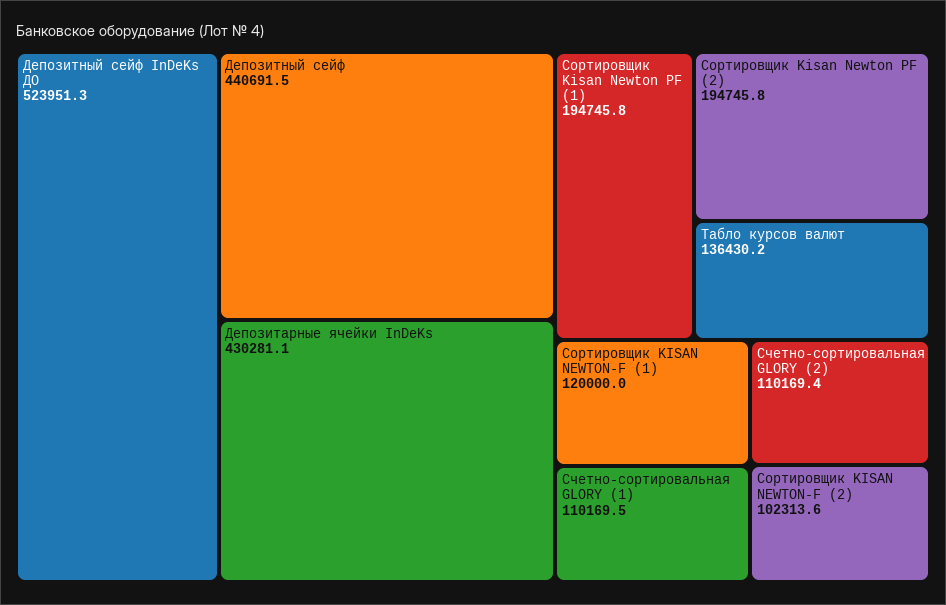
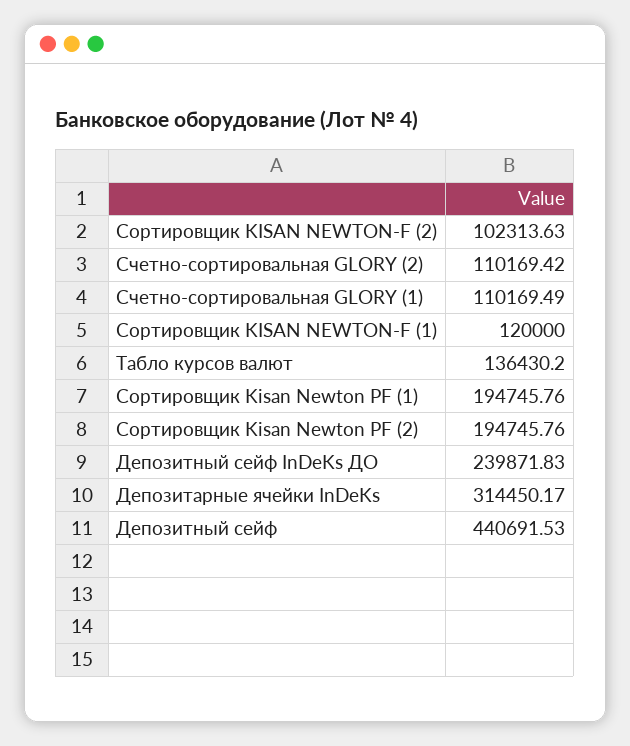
  {
-   "Депозитный сейф InDeKs ДО": 523951.3,
+   "Депозитный сейф InDeKs ДО": 239871.83,
    "Депозитный сейф": 440691.53,
-   "Депозитарные ячейки InDeKs": 430281.1,
+   "Депозитарные ячейки InDeKs": 314450.17,
    "Сортировщик Kisan Newton PF (1)": 194745.76,
    "Сортировщик Kisan Newton PF (2)": 194745.76,
    "Табло курсов валют": 136430.2,
    "Сортировщик KISAN NEWTON-F (1)": 120000,
    "Счетно-сортировальная GLORY (1)": 110169.49,
    "Счетно-сортировальная GLORY (2)": 110169.42,
    "Сортировщик KISAN NEWTON-F (2)": 102313.63
  }

